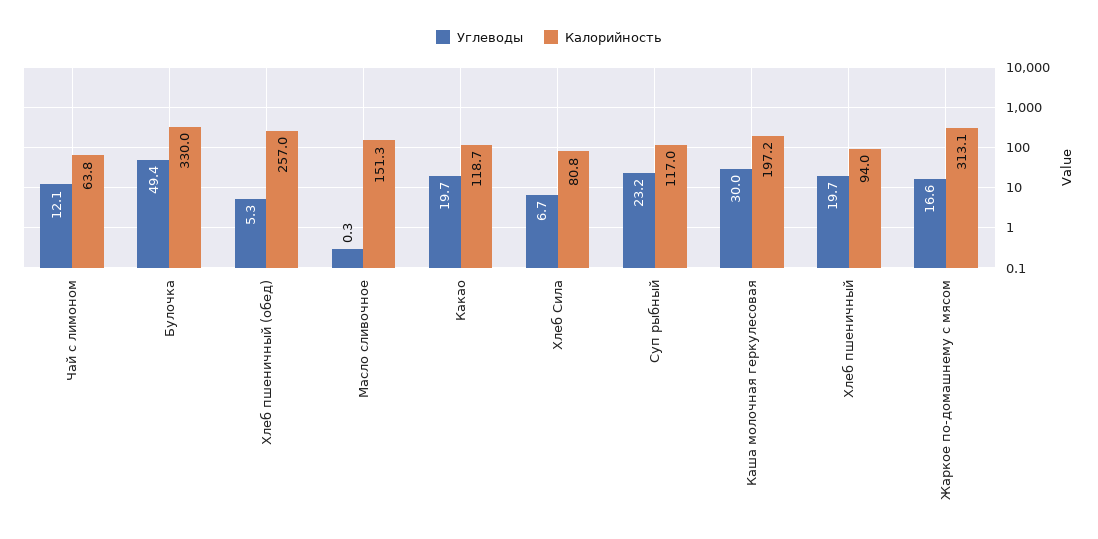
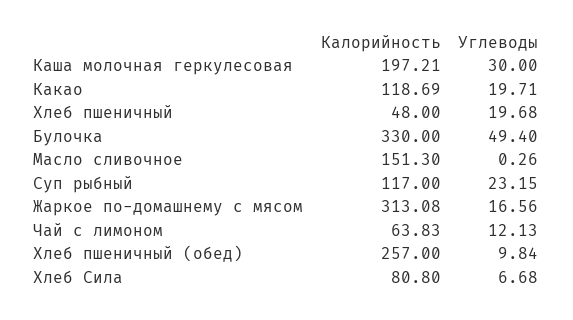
  {
    "Углеводы": {
      "Чай с лимоном": 12.13,
      "Булочка": 49.4,
-     "Хлеб пшеничный (обед)": 5.3,
+     "Хлеб пшеничный (обед)": 9.84,
      "Масло сливочное": 0.26,
      "Какао": 19.71,
      "Хлеб Сила": 6.68,
      "Суп рыбный": 23.15,
      "Каша молочная геркулесовая": 30,
      "Хлеб пшеничный": 19.68,
      "Жаркое по-домашнему с мясом": 16.56
    },
    "Калорийность": {
      "Чай с лимоном": 63.83,
      "Булочка": 330,
      "Хлеб пшеничный (обед)": 257,
      "Масло сливочное": 151.3,
      "Какао": 118.69,
      "Хлеб Сила": 80.8,
      "Суп рыбный": 117,
      "Каша молочная геркулесовая": 197.21,
-     "Хлеб пшеничный": 94,
+     "Хлеб пшеничный": 48,
      "Жаркое по-домашнему с мясом": 313.08
    }
  }

